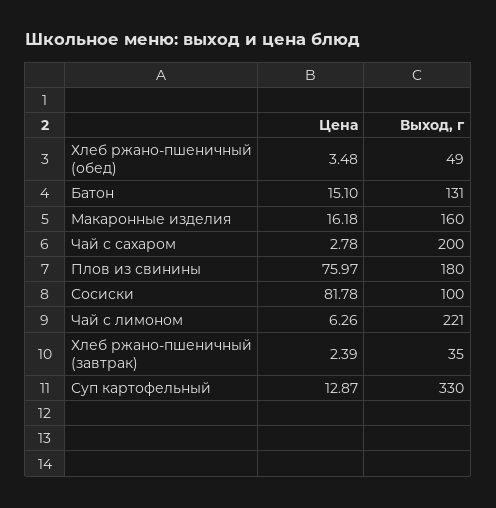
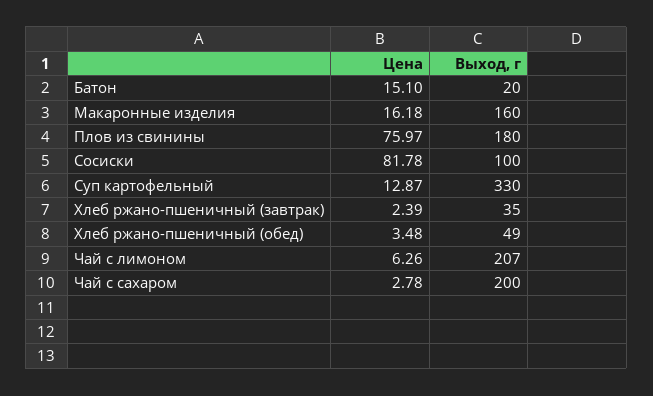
  {
    "Цена": {
      "Хлеб ржано-пшеничный (обед)": 3.48,
      "Батон": 15.1,
      "Макаронные изделия": 16.18,
      "Чай с сахаром": 2.78,
      "Плов из свинины": 75.97,
      "Сосиски": 81.78,
      "Чай с лимоном": 6.26,
      "Хлеб ржано-пшеничный (завтрак)": 2.39,
      "Суп картофельный": 12.87
    },
    "Выход, г": {
      "Хлеб ржано-пшеничный (обед)": 49,
-     "Батон": 131,
+     "Батон": 20,
      "Макаронные изделия": 160,
      "Чай с сахаром": 200,
      "Плов из свинины": 180,
      "Сосиски": 100,
-     "Чай с лимоном": 221,
+     "Чай с лимоном": 207,
      "Хлеб ржано-пшеничный (завтрак)": 35,
      "Суп картофельный": 330
    }
  }

